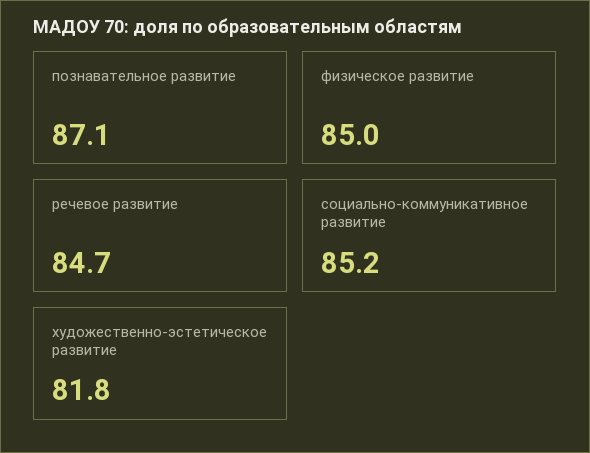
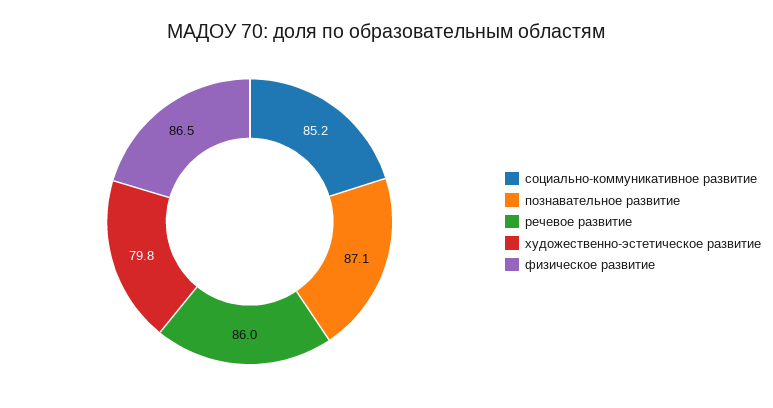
  {
    "познавательное развитие": 87.1,
-   "физическое развитие": 85,
+   "физическое развитие": 86.5,
-   "речевое развитие": 84.7,
+   "речевое развитие": 86,
    "социально-коммуникативное развитие": 85.2,
-   "художественно-эстетическое развитие": 81.8
+   "художественно-эстетическое развитие": 79.8
  }

